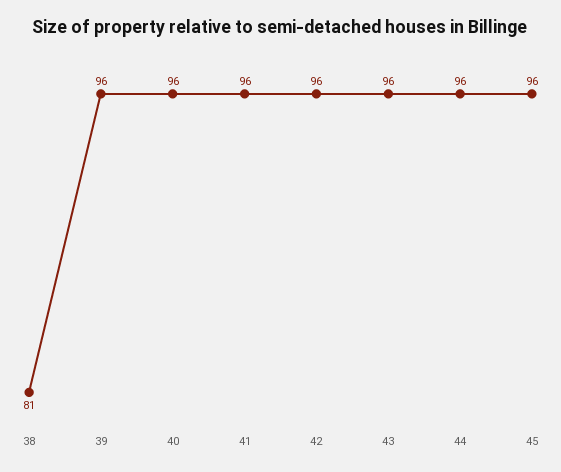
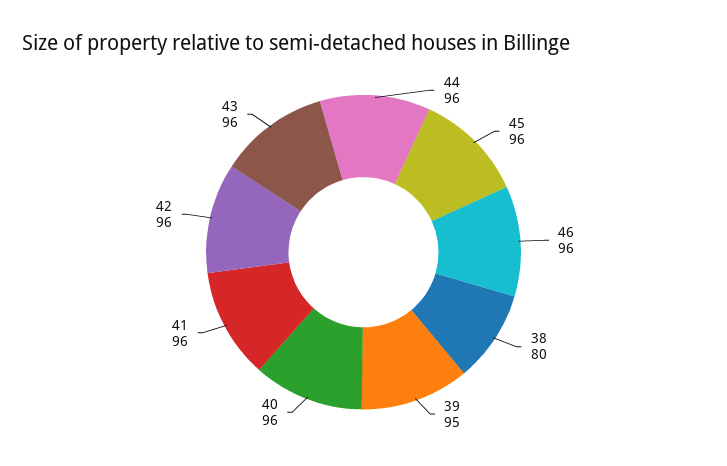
  {
-   "38": 81,
+   "38": 80,
-   "39": 96,
+   "39": 95,
    "40": 96,
    "41": 96,
    "42": 96,
    "43": 96,
    "44": 96,
-   "45": 96
+   "45": 96,
+   "46": 96
  }

